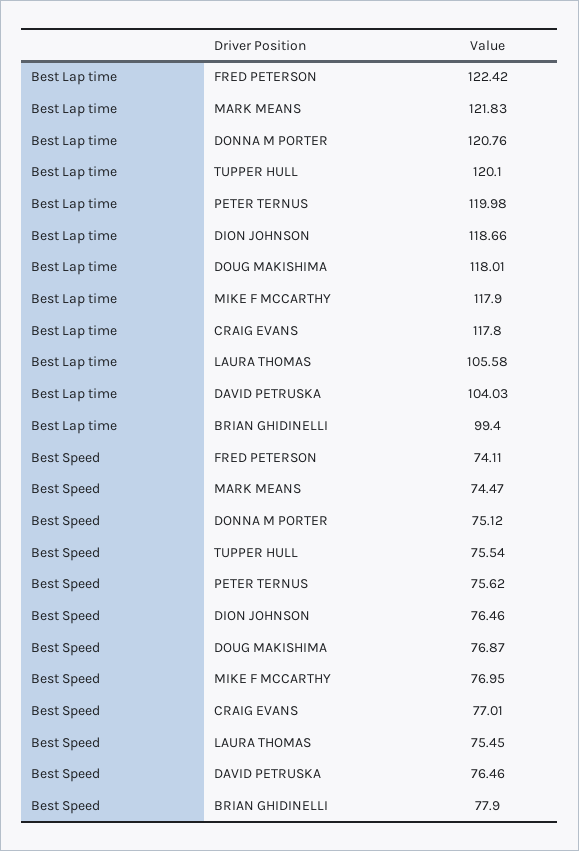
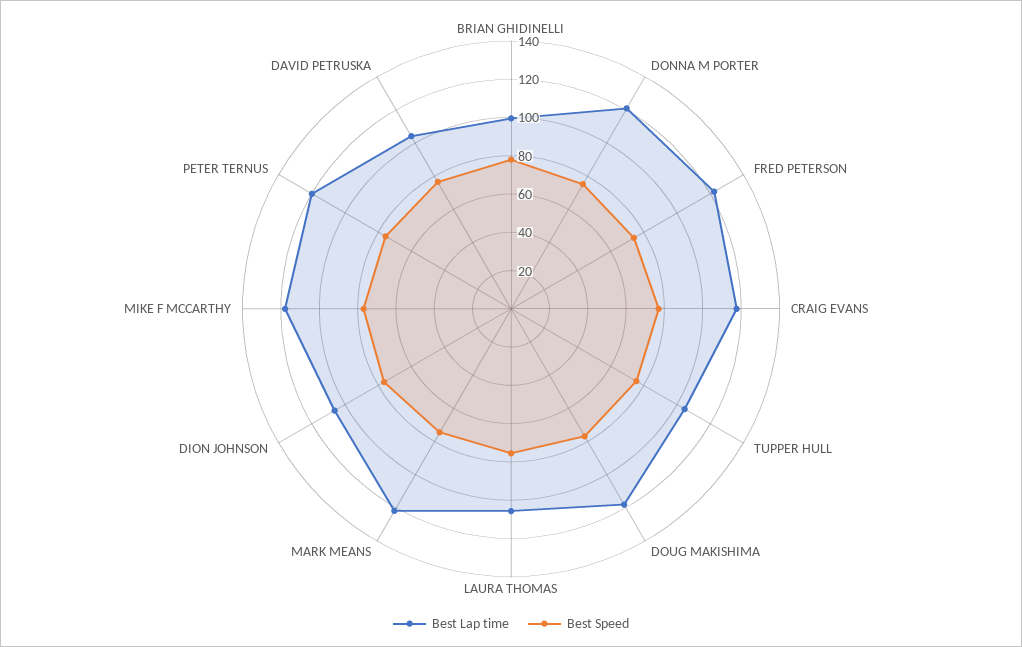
  {
    "Best Lap time": {
      "FRED PETERSON": 122.42,
      "MARK MEANS": 121.83,
      "DONNA M PORTER": 120.76,
-     "TUPPER HULL": 120.1,
+     "TUPPER HULL": 105,
      "PETER TERNUS": 119.98,
-     "DION JOHNSON": 118.66,
+     "DION JOHNSON": 105,
      "DOUG MAKISHIMA": 118.01,
      "MIKE F MCCARTHY": 117.9,
      "CRAIG EVANS": 117.8,
      "LAURA THOMAS": 105.58,
      "DAVID PETRUSKA": 104.03,
      "BRIAN GHIDINELLI": 99.4
    },
    "Best Speed": {
      "FRED PETERSON": 74.11,
      "MARK MEANS": 74.47,
      "DONNA M PORTER": 75.12,
      "TUPPER HULL": 75.54,
      "PETER TERNUS": 75.62,
      "DION JOHNSON": 76.46,
      "DOUG MAKISHIMA": 76.87,
      "MIKE F MCCARTHY": 76.95,
      "CRAIG EVANS": 77.01,
      "LAURA THOMAS": 75.45,
      "DAVID PETRUSKA": 76.46,
      "BRIAN GHIDINELLI": 77.9
    }
  }

